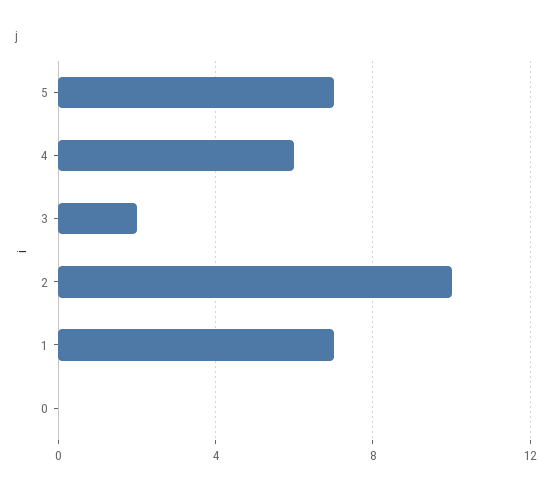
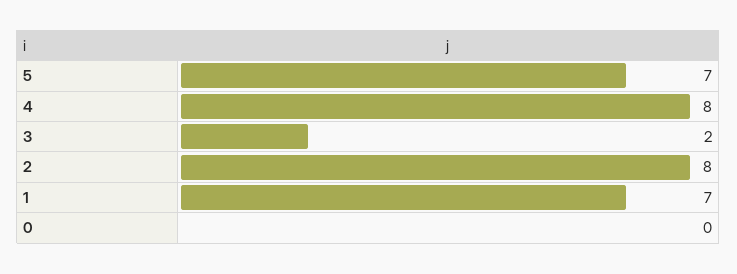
  {
    "5": 7,
-   "4": 6,
+   "4": 8,
    "3": 2,
-   "2": 10,
+   "2": 8,
    "1": 7,
    "0": 0
  }

